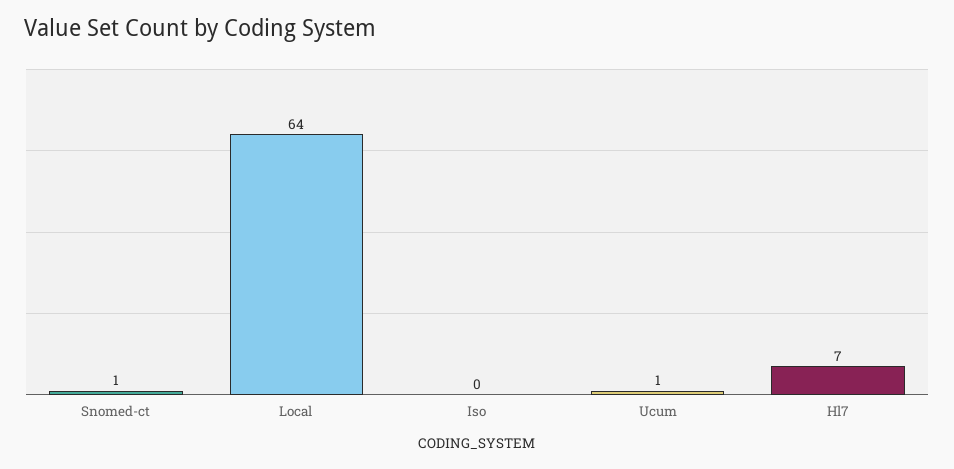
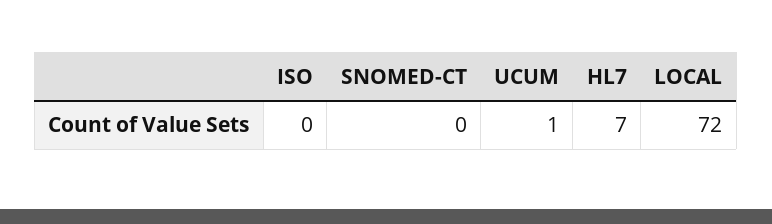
  {
-   "Snomed-ct": 1,
+   "Snomed-ct": 0,
-   "Local": 64,
+   "Local": 72,
    "Iso": 0,
    "Ucum": 1,
    "Hl7": 7
  }

